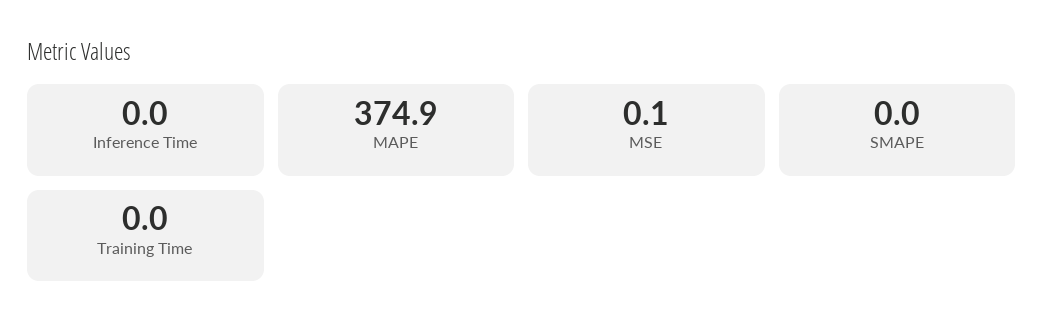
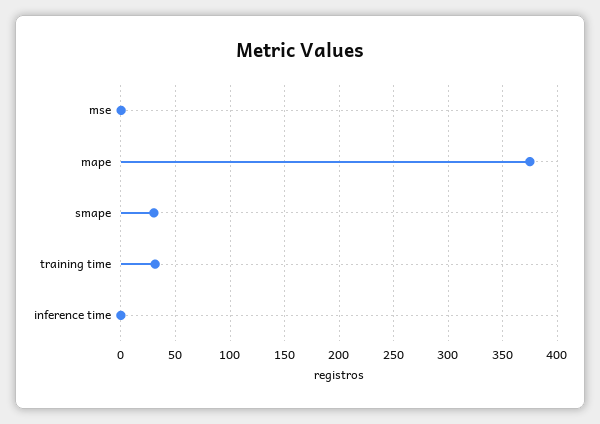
  {
    "Inference Time": 0,
    "MAPE": 374.9,
    "MSE": 0.1,
-   "SMAPE": 0,
+   "SMAPE": 30,
-   "Training Time": 0
+   "Training Time": 30
  }

